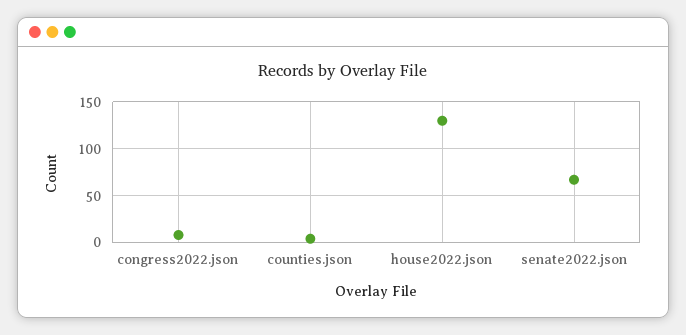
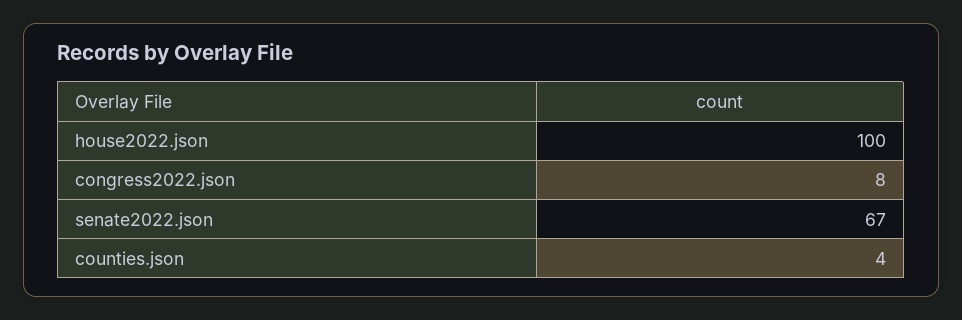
  {
    "congress2022.json": 8,
    "counties.json": 4,
-   "house2022.json": 130,
+   "house2022.json": 100,
    "senate2022.json": 67
  }

